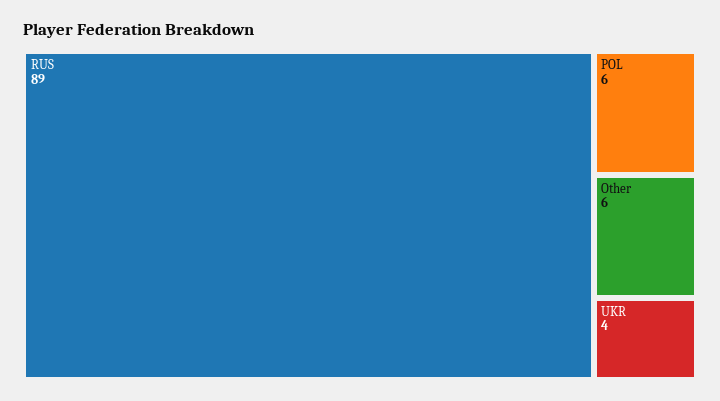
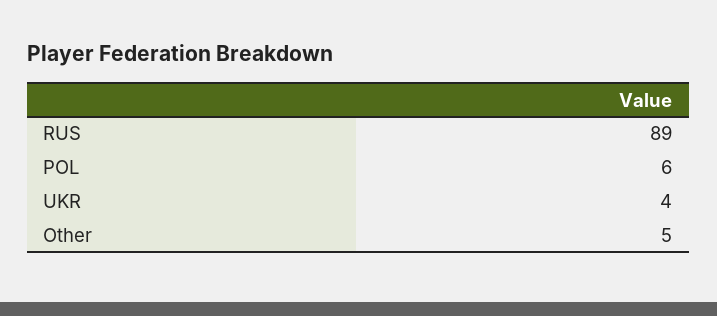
  {
    "RUS": 89,
    "POL": 6,
-   "Other": 6,
+   "Other": 5,
    "UKR": 4
  }

